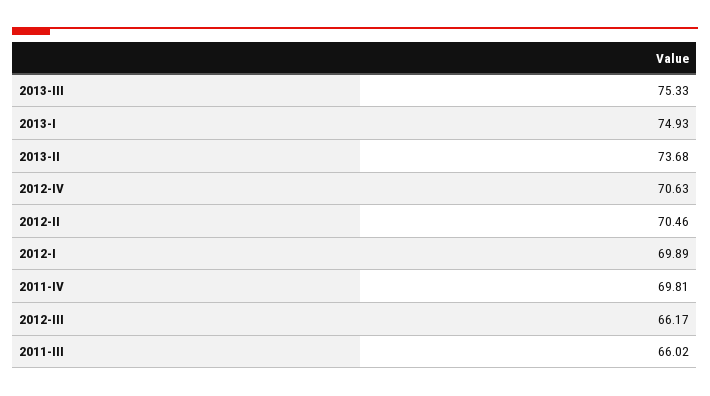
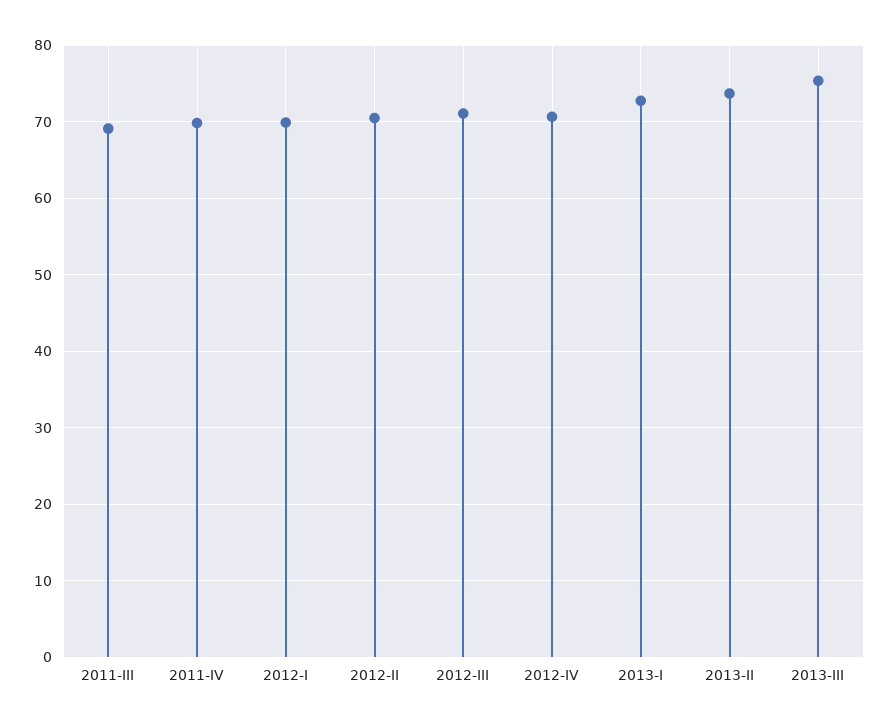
  {
    "2013-III": 75.33,
-   "2013-I": 74.93,
+   "2013-I": 73,
    "2013-II": 73.68,
    "2012-IV": 70.63,
    "2012-II": 70.46,
    "2012-I": 69.89,
    "2011-IV": 69.81,
-   "2012-III": 66.17,
+   "2012-III": 71,
-   "2011-III": 66.02
+   "2011-III": 69
  }

